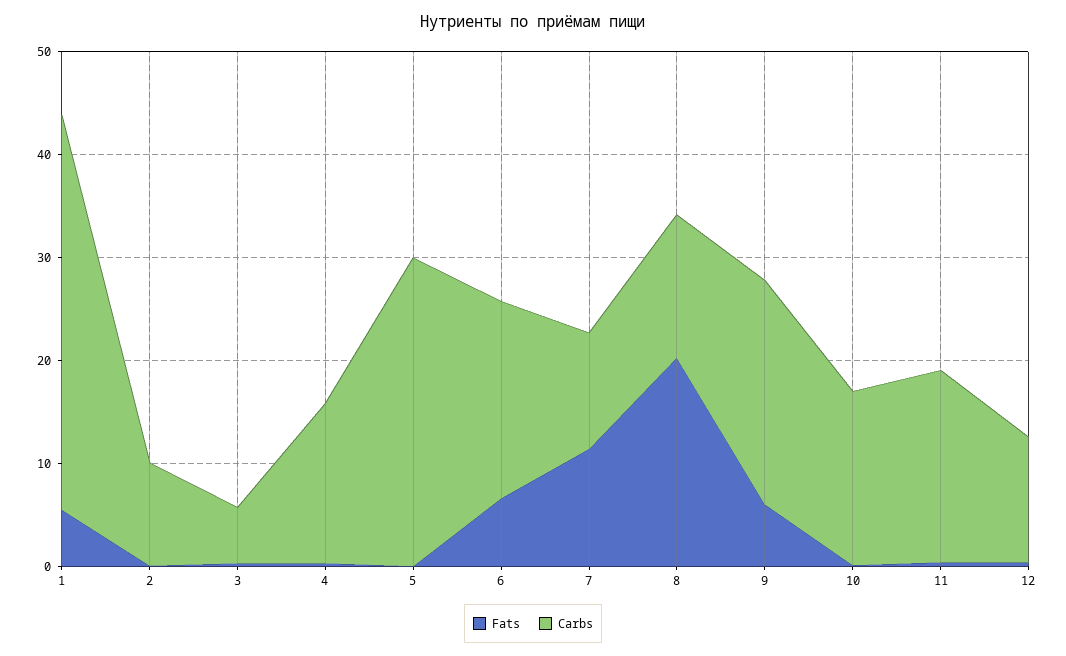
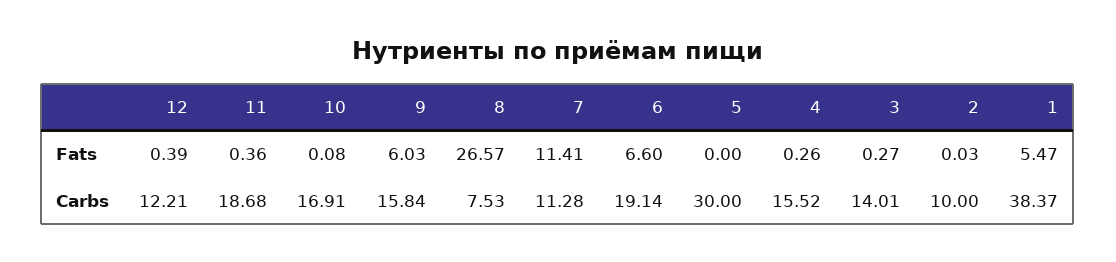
  {
    "Fats": {
      "1": 5.47,
      "2": 0.03,
      "3": 0.27,
      "4": 0.26,
      "5": 0,
      "6": 6.6,
      "7": 11.41,
-     "8": 20,
+     "8": 26.57,
      "9": 6.03,
      "10": 0.08,
      "11": 0.36,
      "12": 0.39
    },
    "Carbs": {
      "1": 38.37,
      "2": 10,
-     "3": 6,
+     "3": 14.01,
      "4": 15.52,
      "5": 30,
      "6": 19.14,
      "7": 11.28,
-     "8": 14,
+     "8": 7.53,
-     "9": 22,
+     "9": 15.84,
      "10": 16.91,
      "11": 18.68,
      "12": 12.21
    }
  }

